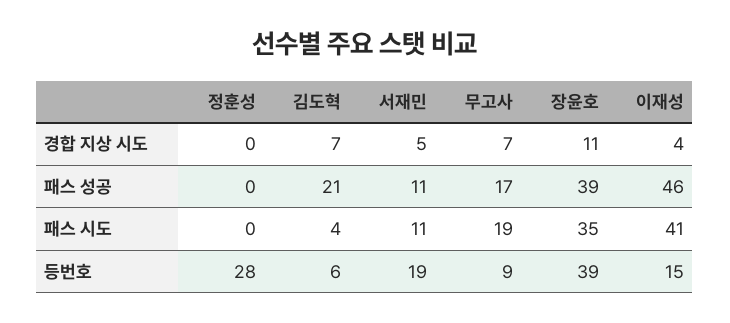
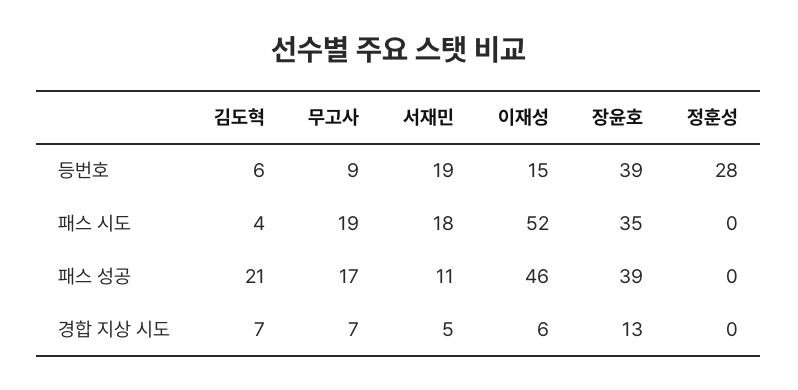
  {
    "정훈성": {
      "경합 지상 시도": 0,
      "패스 성공": 0,
      "패스 시도": 0,
      "등번호": 28
    },
    "김도혁": {
      "경합 지상 시도": 7,
      "패스 성공": 21,
      "패스 시도": 4,
      "등번호": 6
    },
    "서재민": {
      "경합 지상 시도": 5,
      "패스 성공": 11,
-     "패스 시도": 11,
+     "패스 시도": 18,
      "등번호": 19
    },
    "무고사": {
      "경합 지상 시도": 7,
      "패스 성공": 17,
      "패스 시도": 19,
      "등번호": 9
    },
    "장윤호": {
-     "경합 지상 시도": 11,
+     "경합 지상 시도": 13,
      "패스 성공": 39,
      "패스 시도": 35,
      "등번호": 39
    },
    "이재성": {
-     "경합 지상 시도": 4,
+     "경합 지상 시도": 6,
      "패스 성공": 46,
-     "패스 시도": 41,
+     "패스 시도": 52,
      "등번호": 15
    }
  }

